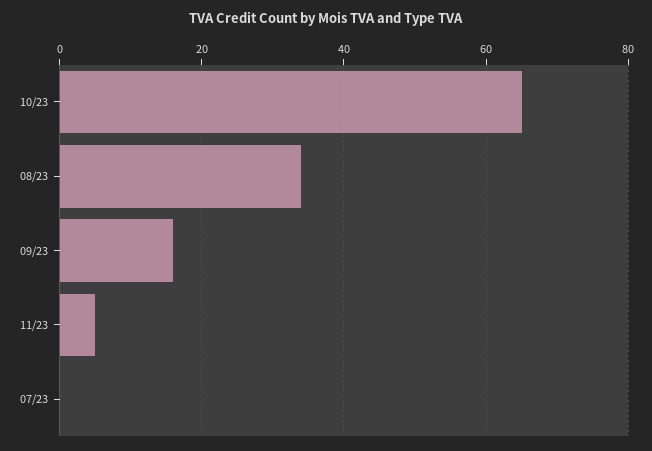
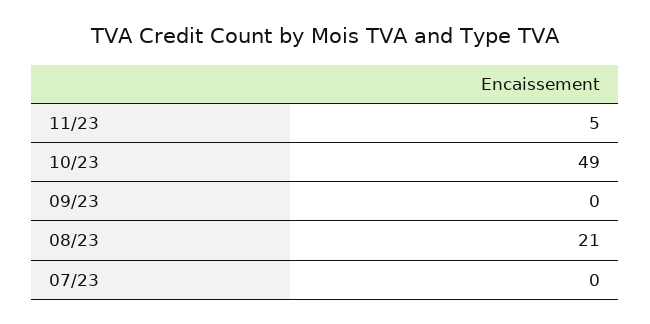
  {
-   "10/23": 65,
+   "10/23": 49,
-   "08/23": 35,
+   "08/23": 21,
-   "09/23": 15,
+   "09/23": 0,
    "11/23": 5,
    "07/23": 0
  }

